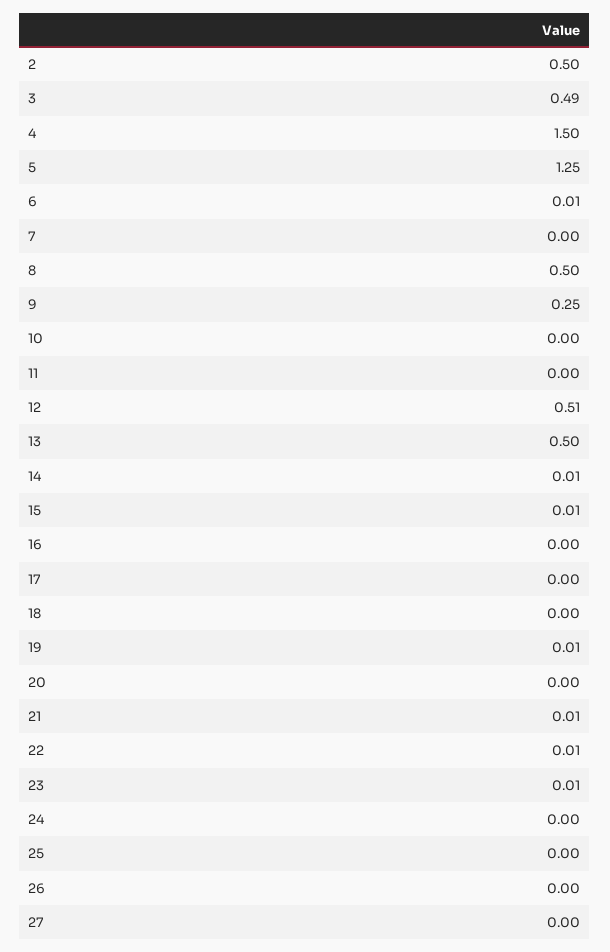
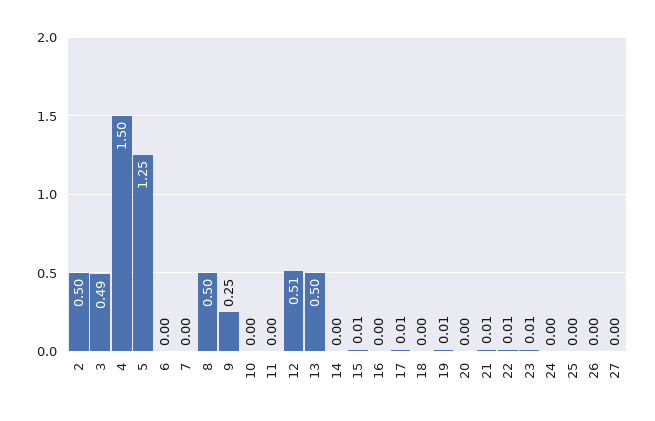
  {
    "2": 0.5,
    "3": 0.49,
    "4": 1.5,
    "5": 1.25,
-   "6": 0.01,
+   "6": 0,
    "7": 0,
    "8": 0.5,
    "9": 0.25,
    "10": 0,
    "11": 0,
    "12": 0.51,
    "13": 0.5,
-   "14": 0.01,
+   "14": 0,
    "15": 0.01,
    "16": 0,
-   "17": 0,
+   "17": 0.01,
    "18": 0,
    "19": 0.01,
    "20": 0,
    "21": 0.01,
    "22": 0.01,
    "23": 0.01,
    "24": 0,
    "25": 0,
    "26": 0,
    "27": 0
  }

